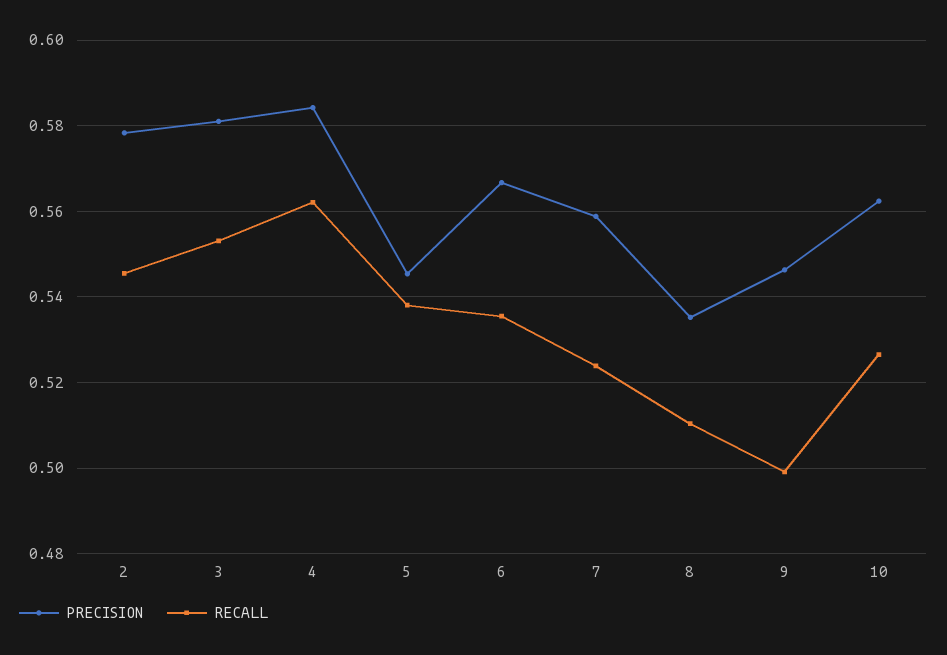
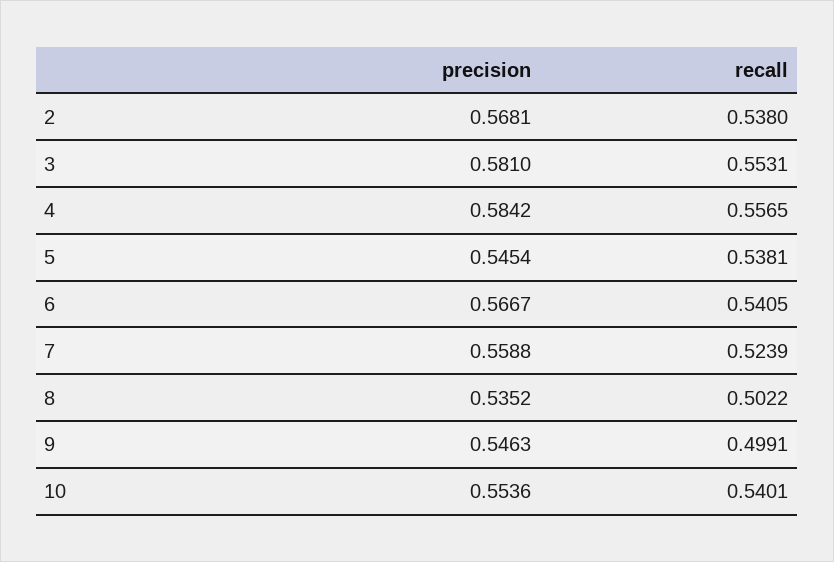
  {
    "PRECISION": {
-     "2": 0.578,
+     "2": 0.5681,
      "3": 0.581,
      "4": 0.5842,
      "5": 0.5454,
      "6": 0.5667,
      "7": 0.5588,
      "8": 0.5352,
      "9": 0.5463,
-     "10": 0.562
+     "10": 0.5536
    },
    "RECALL": {
-     "2": 0.546,
+     "2": 0.538,
      "3": 0.5531,
-     "4": 0.562,
+     "4": 0.5565,
      "5": 0.5381,
-     "6": 0.536,
+     "6": 0.5405,
      "7": 0.5239,
-     "8": 0.51,
+     "8": 0.5022,
      "9": 0.4991,
-     "10": 0.526
+     "10": 0.5401
    }
  }

